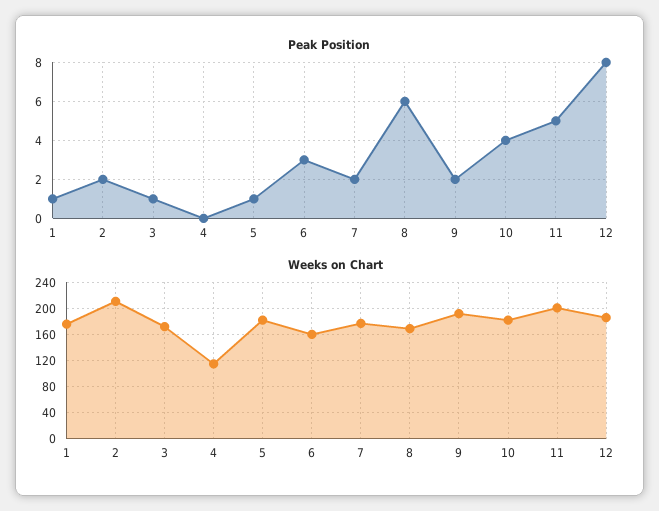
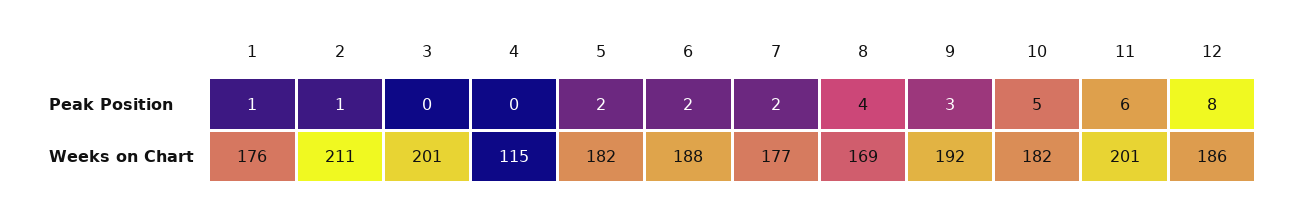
  {
    "Peak Position": {
      "1": 1,
-     "2": 2,
+     "2": 1,
-     "3": 1,
+     "3": 0,
      "4": 0,
-     "5": 1,
+     "5": 2,
-     "6": 3,
+     "6": 2,
      "7": 2,
-     "8": 6,
+     "8": 4,
-     "9": 2,
+     "9": 3,
-     "10": 4,
+     "10": 5,
-     "11": 5,
+     "11": 6,
      "12": 8
    },
    "Weeks on Chart": {
      "1": 176,
      "2": 211,
-     "3": 170,
+     "3": 201,
      "4": 115,
      "5": 182,
-     "6": 160,
+     "6": 188,
      "7": 177,
      "8": 169,
      "9": 192,
      "10": 182,
      "11": 201,
      "12": 186
    }
  }

